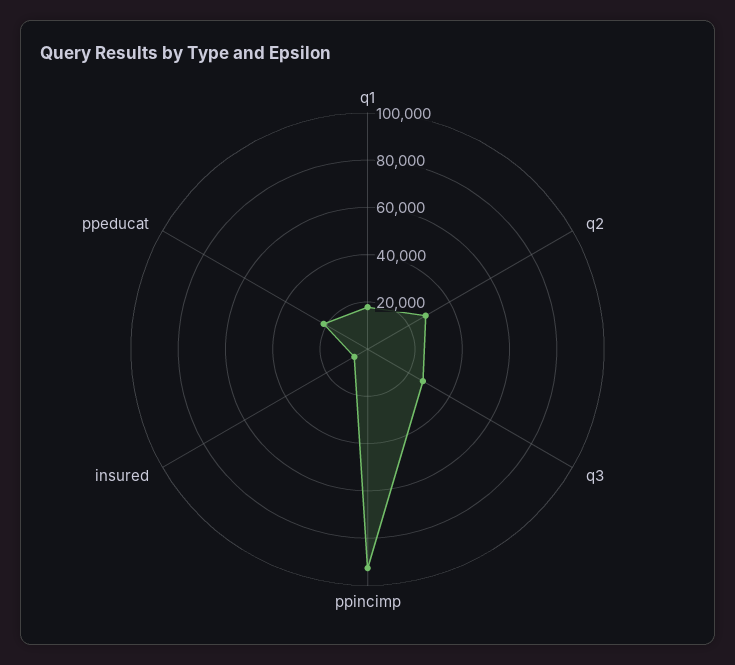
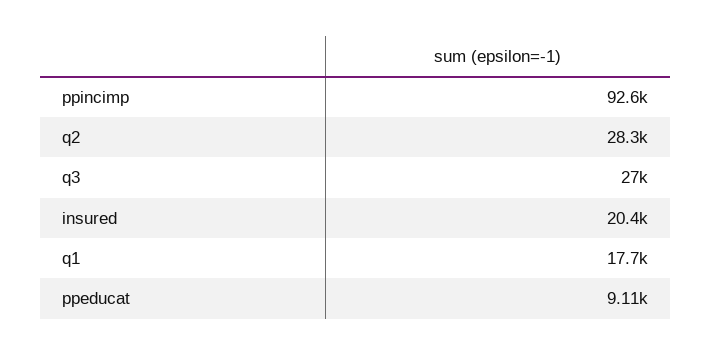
  {
    "q1": 17700,
    "q2": 28300,
    "q3": 27000,
    "ppincimp": 92600,
-   "insured": 5000,
+   "insured": 20400,
-   "ppeducat": 20000
+   "ppeducat": 9110
  }

